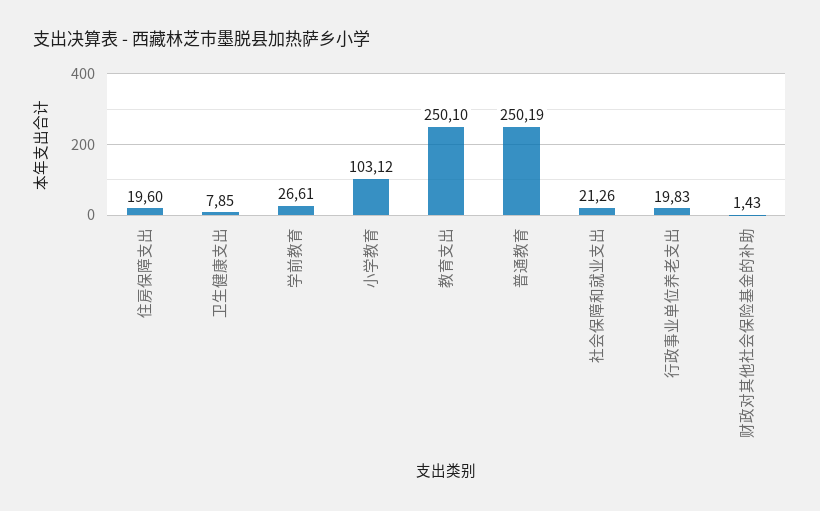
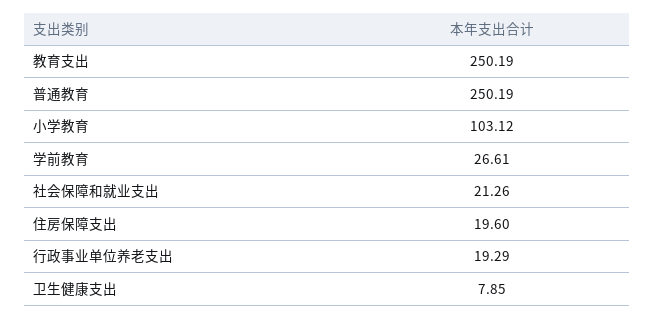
  {
    "住房保障支出": 19.6,
    "卫生健康支出": 7.85,
    "学前教育": 26.61,
    "小学教育": 103.12,
-   "教育支出": 250.1,
+   "教育支出": 250.19,
    "普通教育": 250.19,
    "社会保障和就业支出": 21.26,
-   "行政事业单位养老支出": 19.83,
+   "行政事业单位养老支出": 19.29
-   "财政对其他社会保险基金的补助": 1.43
  }

